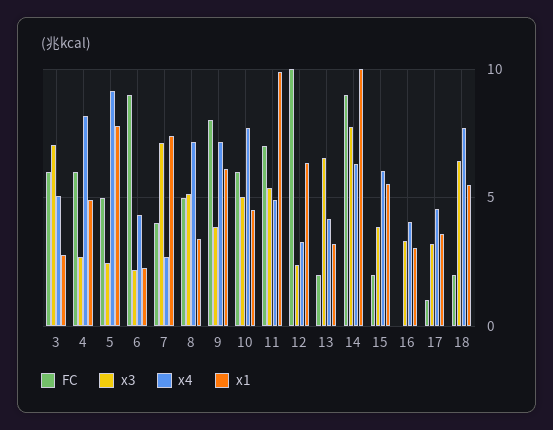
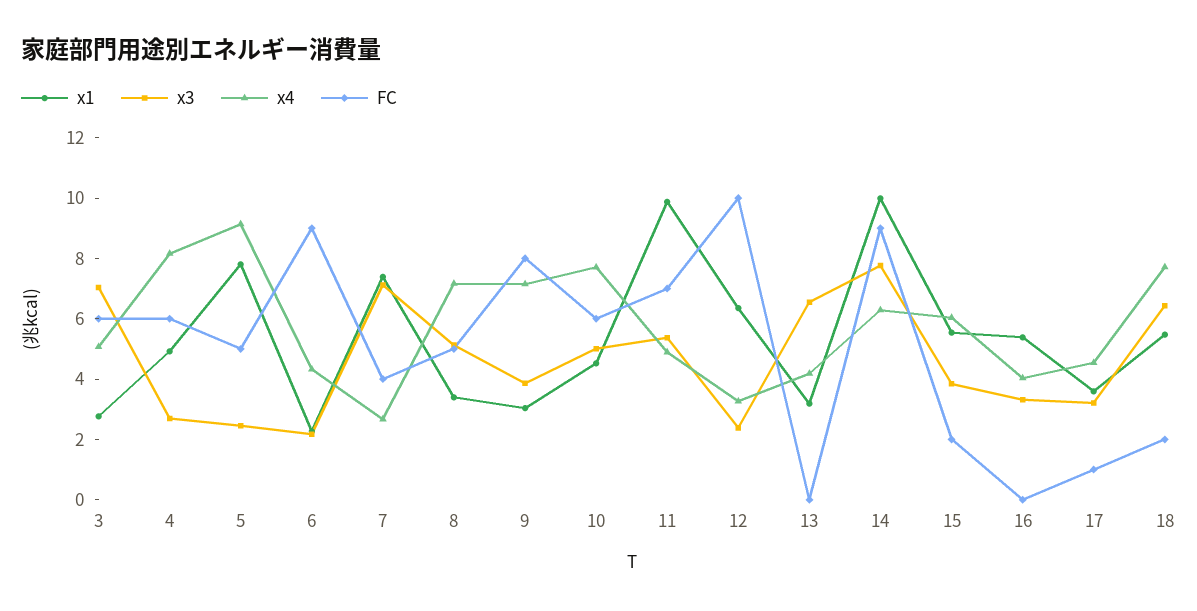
  {
    "FC": {
      "3": 6,
      "4": 6,
      "5": 5,
      "6": 9,
      "7": 4,
      "8": 5,
      "9": 8,
      "10": 6,
      "11": 7,
      "12": 10,
-     "13": 2,
+     "13": 0,
      "14": 9,
      "15": 2,
      "16": 0,
      "17": 1,
      "18": 2
    },
    "x3": {
      "3": 7,
      "4": 2.5,
      "5": 2.5,
      "6": 2,
      "7": 7,
      "8": 5,
      "9": 4,
      "10": 5,
      "11": 5.5,
      "12": 2.5,
      "13": 6.5,
      "14": 8,
      "15": 4,
      "16": 3.5,
      "17": 3,
      "18": 6.5
    },
    "x4": {
      "3": 5,
      "4": 8,
      "5": 9,
      "6": 4.5,
      "7": 2.5,
      "8": 7,
      "9": 7,
      "10": 7.5,
      "11": 5,
      "12": 3.5,
      "13": 4,
      "14": 6.5,
      "15": 6,
      "16": 4,
      "17": 4.5,
      "18": 7.5
    },
    "x1": {
      "3": 3,
      "4": 5,
      "5": 8,
      "6": 2.5,
      "7": 7.5,
      "8": 3.5,
-     "9": 6,
+     "9": 3,
      "10": 4.5,
      "11": 10,
      "12": 6.5,
      "13": 3,
      "14": 10,
      "15": 5.5,
-     "16": 3,
+     "16": 5.5,
      "17": 3.5,
      "18": 5.5
    }
  }

